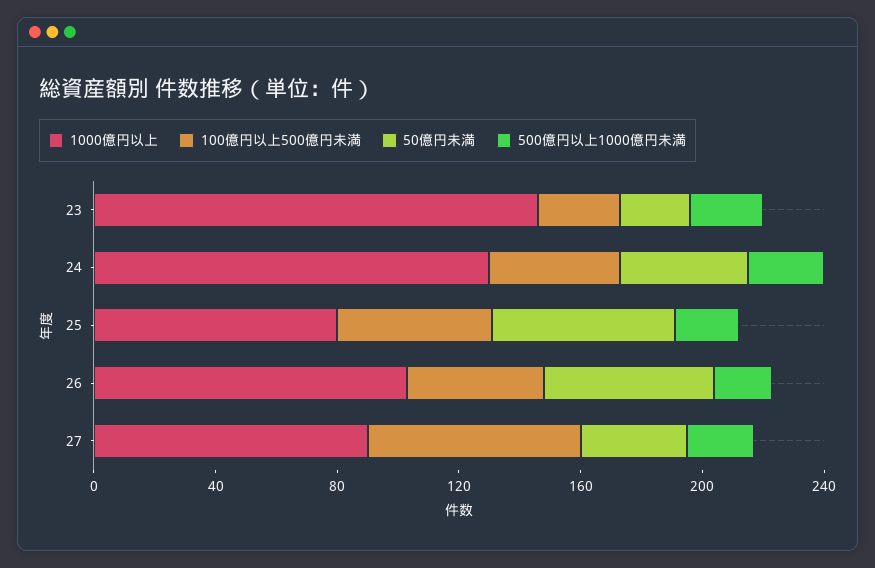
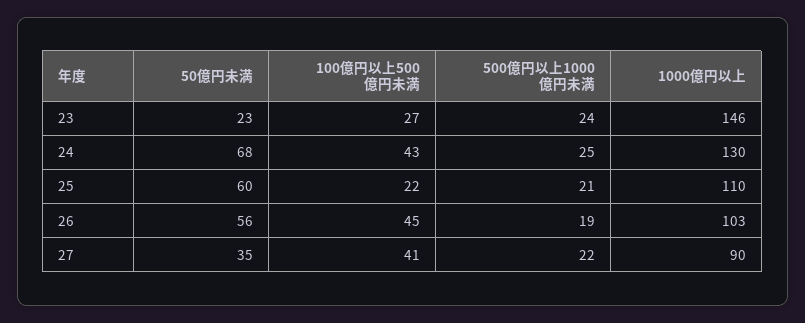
  {
    "1000億円以上": {
      "23": 146,
      "24": 130,
-     "25": 80,
+     "25": 110,
      "26": 103,
      "27": 90
    },
    "100億円以上500億円未満": {
      "23": 27,
      "24": 43,
-     "25": 50,
+     "25": 22,
      "26": 45,
-     "27": 70
+     "27": 41
    },
    "50億円未満": {
      "23": 23,
-     "24": 40,
+     "24": 68,
      "25": 60,
      "26": 56,
      "27": 35
    },
    "500億円以上1000億円未満": {
      "23": 24,
      "24": 25,
      "25": 21,
      "26": 19,
      "27": 22
    }
  }

